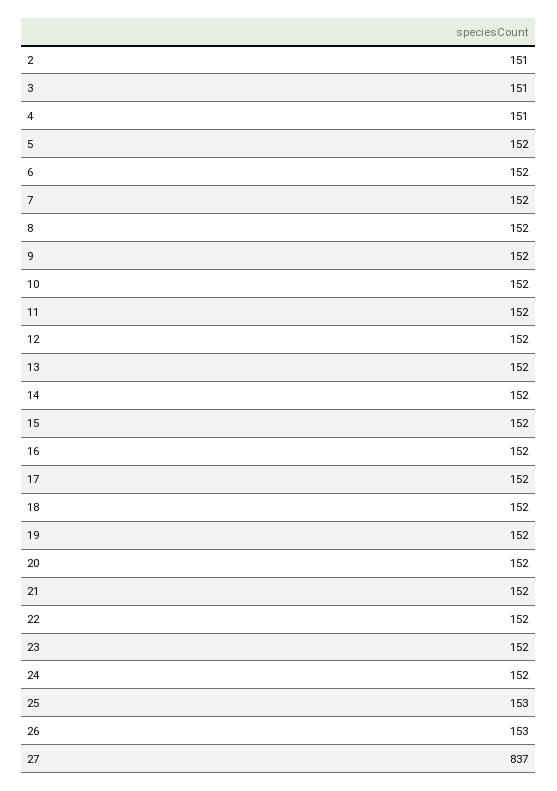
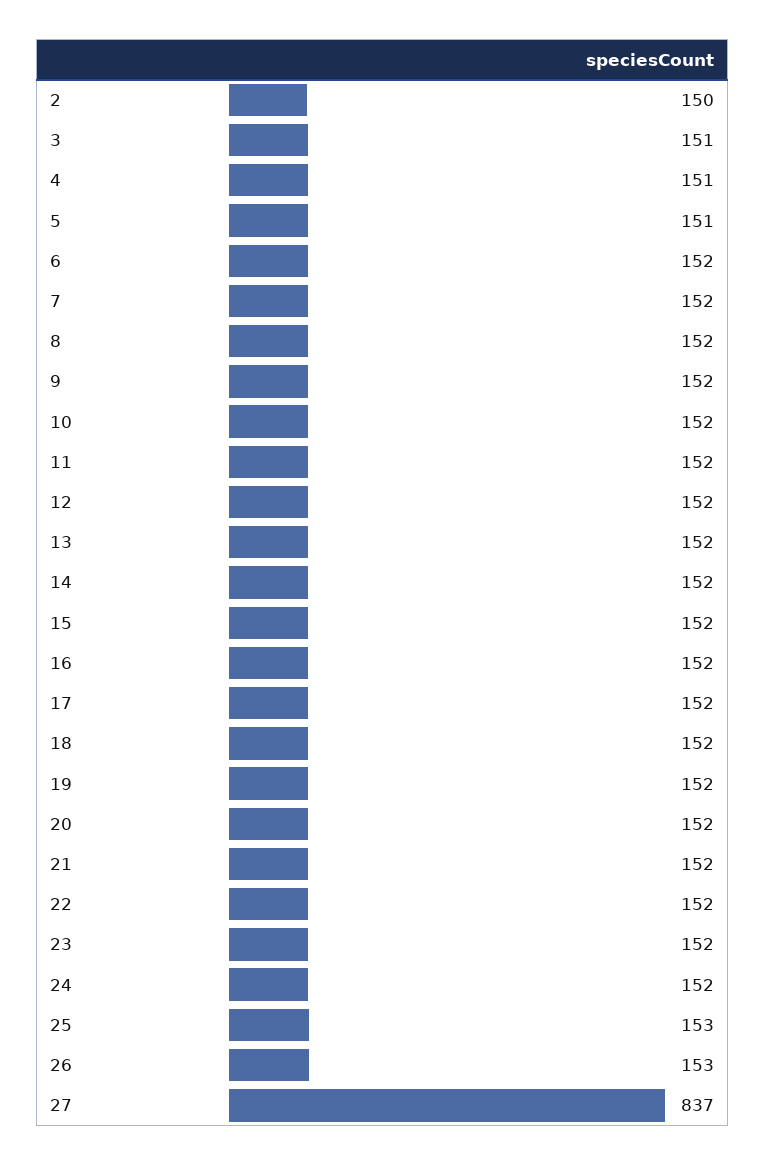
  {
-   "2": 151,
+   "2": 150,
    "3": 151,
    "4": 151,
-   "5": 152,
+   "5": 151,
    "6": 152,
    "7": 152,
    "8": 152,
    "9": 152,
    "10": 152,
    "11": 152,
    "12": 152,
    "13": 152,
    "14": 152,
    "15": 152,
    "16": 152,
    "17": 152,
    "18": 152,
    "19": 152,
    "20": 152,
    "21": 152,
    "22": 152,
    "23": 152,
    "24": 152,
    "25": 153,
    "26": 153,
    "27": 837
  }

